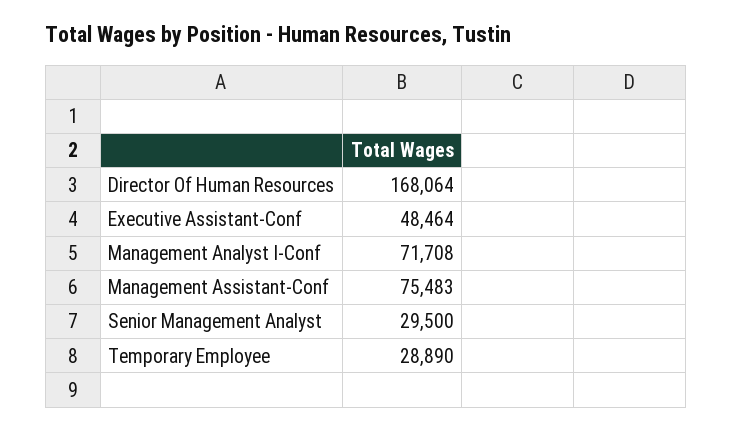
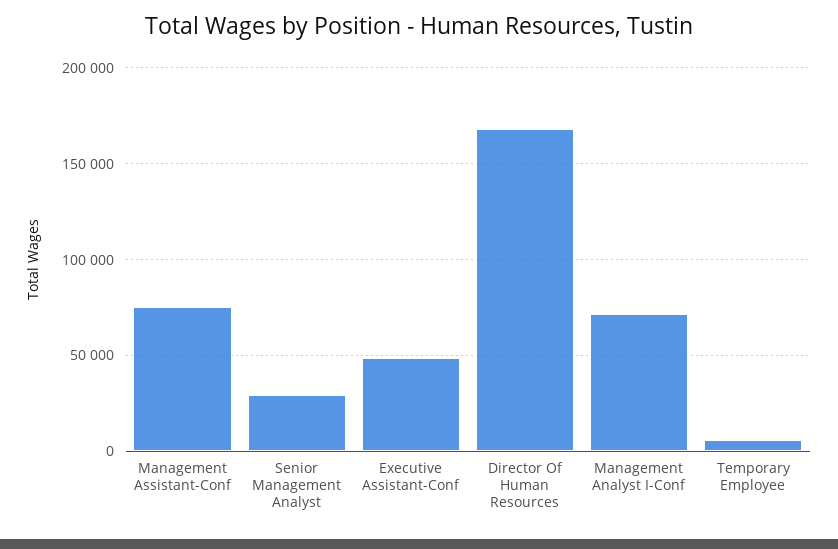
  {
    "Director Of Human Resources": 168064,
    "Executive Assistant-Conf": 48464,
    "Management Analyst I-Conf": 71708,
    "Management Assistant-Conf": 75483,
    "Senior Management Analyst": 29500,
-   "Temporary Employee": 28890
+   "Temporary Employee": 5000
  }

